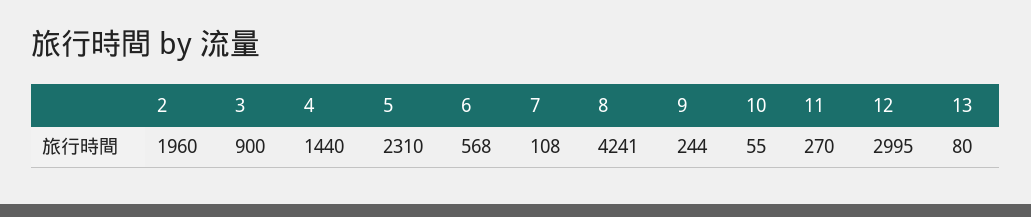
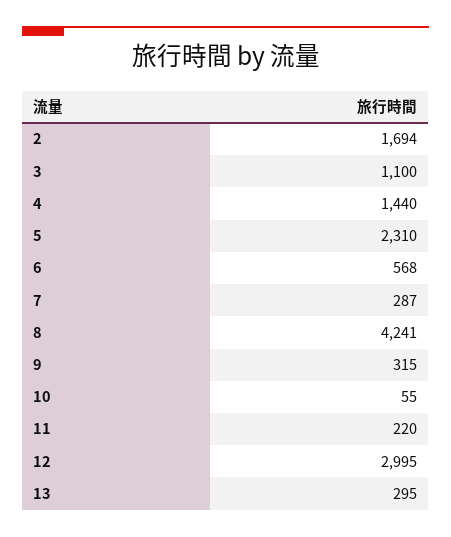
  {
-   "2": 1960,
+   "2": 1694,
-   "3": 900,
+   "3": 1100,
    "4": 1440,
    "5": 2310,
    "6": 568,
-   "7": 108,
+   "7": 287,
    "8": 4241,
-   "9": 244,
+   "9": 315,
    "10": 55,
-   "11": 270,
+   "11": 220,
    "12": 2995,
-   "13": 80
+   "13": 295
  }

